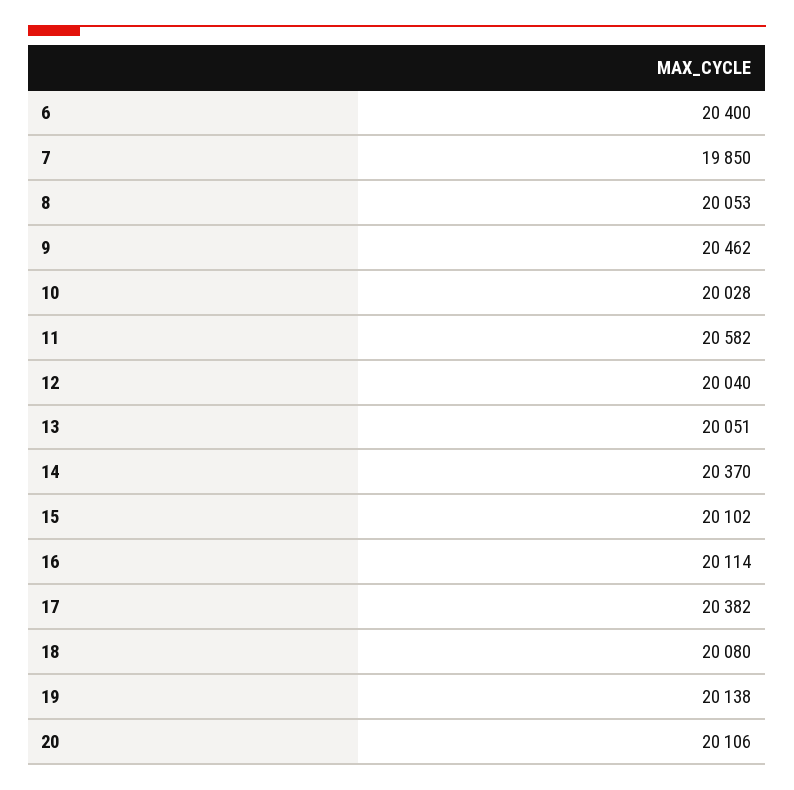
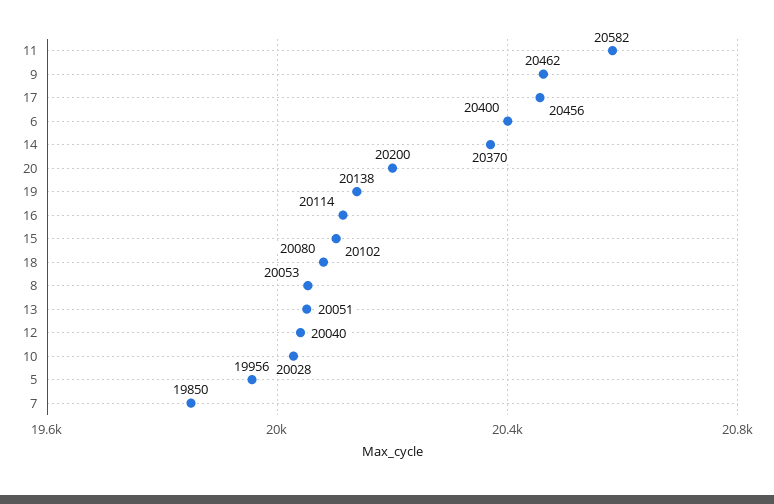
  {
    "6": 20400,
    "7": 19850,
    "8": 20053,
    "9": 20462,
    "10": 20028,
    "11": 20582,
    "12": 20040,
    "13": 20051,
    "14": 20370,
    "15": 20102,
    "16": 20114,
-   "17": 20382,
+   "17": 20456,
    "18": 20080,
    "19": 20138,
-   "20": 20106
+   "20": 20200,
+   "5": 19956
  }

